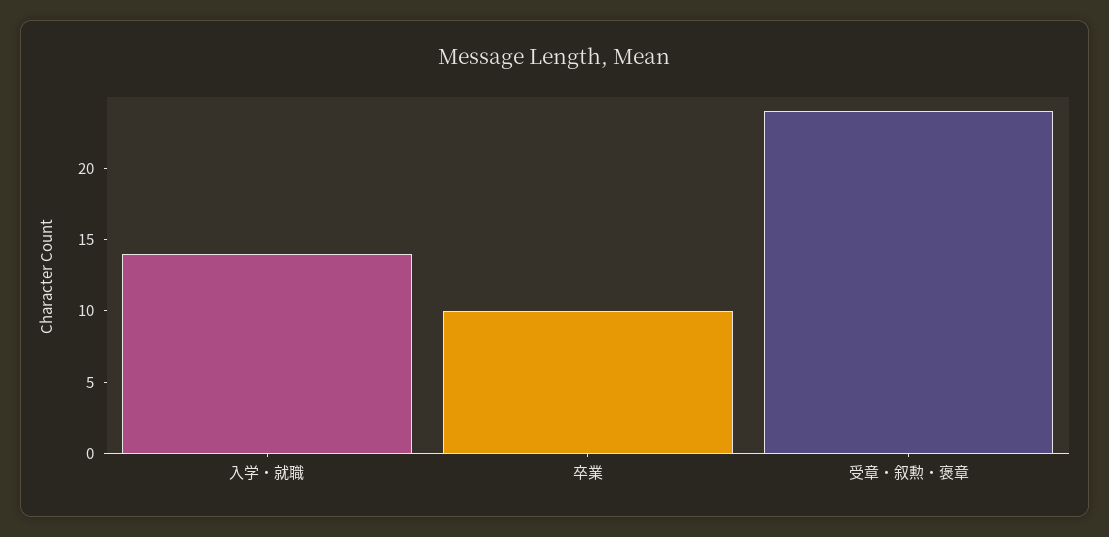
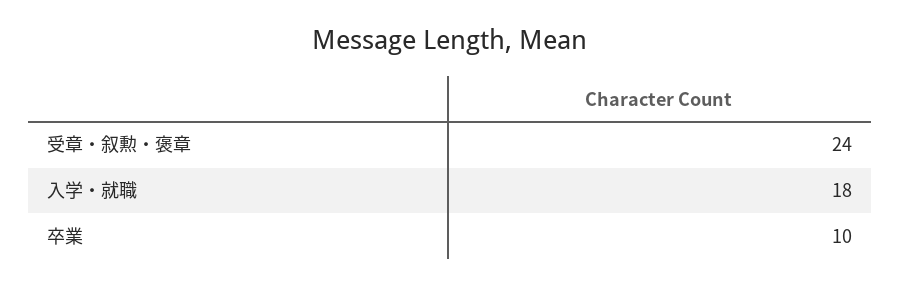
  {
-   "入学・就職": 14,
+   "入学・就職": 18,
    "卒業": 10,
    "受章・叙勲・褒章": 24
  }

